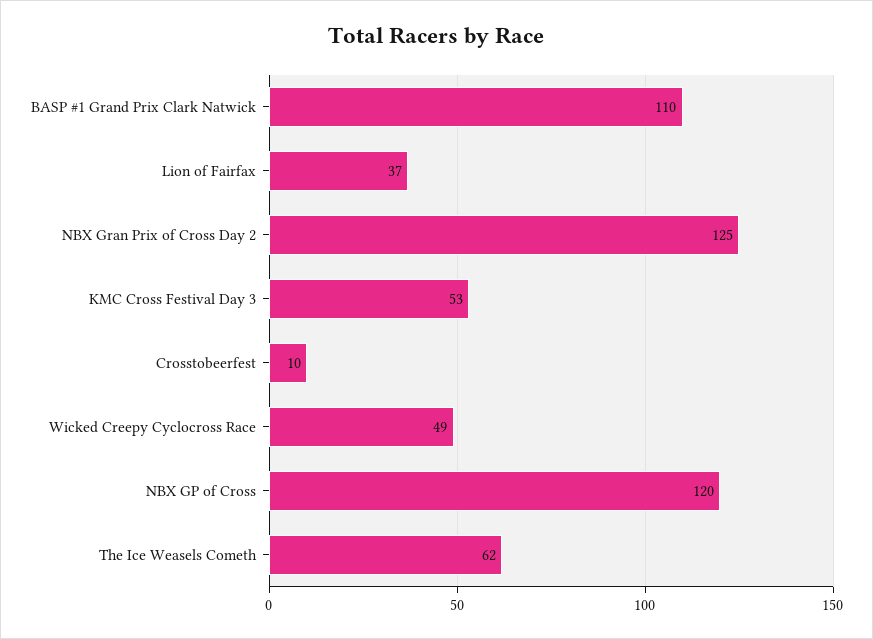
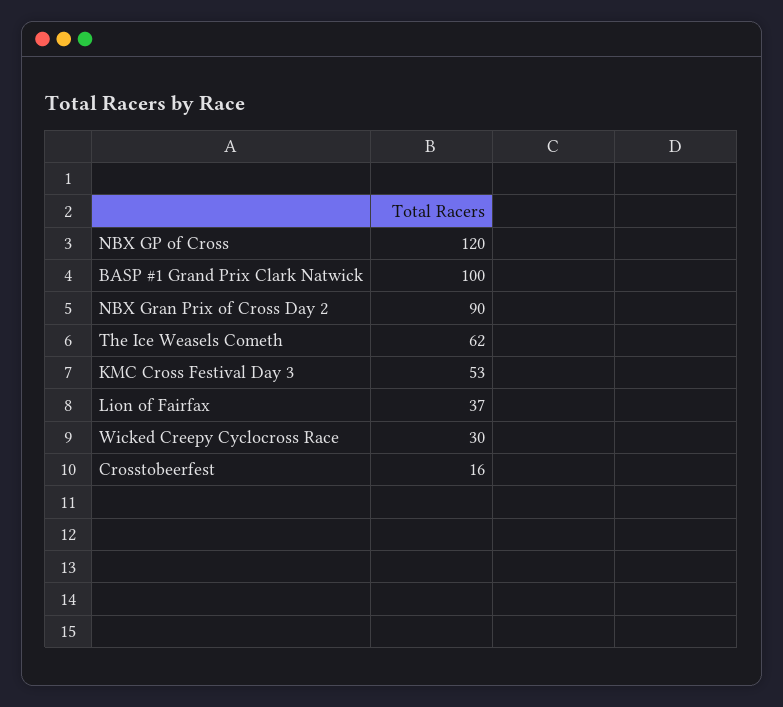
  {
-   "BASP #1 Grand Prix Clark Natwick": 110,
+   "BASP #1 Grand Prix Clark Natwick": 100,
    "Lion of Fairfax": 37,
-   "NBX Gran Prix of Cross Day 2": 125,
+   "NBX Gran Prix of Cross Day 2": 90,
    "KMC Cross Festival Day 3": 53,
-   "Crosstobeerfest": 10,
+   "Crosstobeerfest": 16,
-   "Wicked Creepy Cyclocross Race": 49,
+   "Wicked Creepy Cyclocross Race": 30,
    "NBX GP of Cross": 120,
    "The Ice Weasels Cometh": 62
  }

